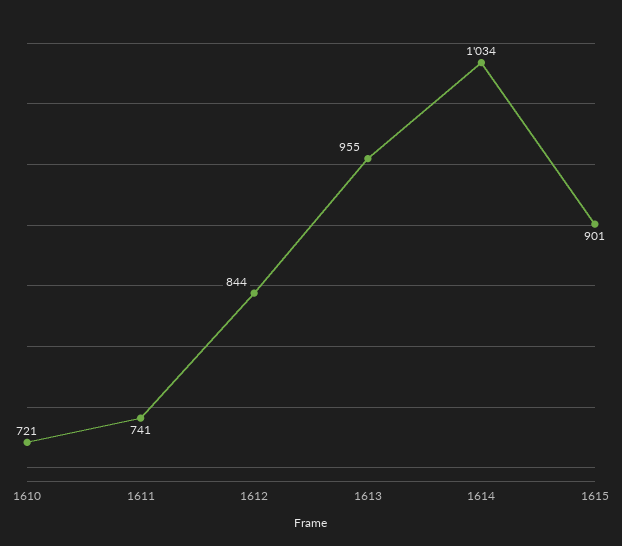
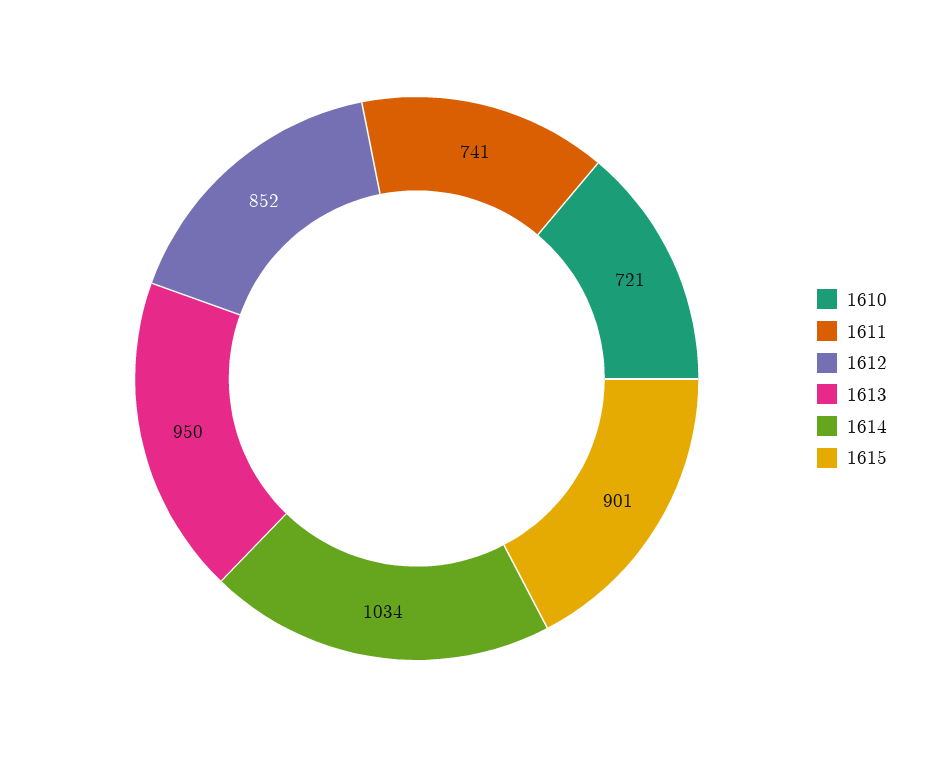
  {
    "1610": 721,
    "1611": 741,
-   "1612": 844,
+   "1612": 852,
-   "1613": 955,
+   "1613": 950,
    "1614": 1034,
    "1615": 901
  }

